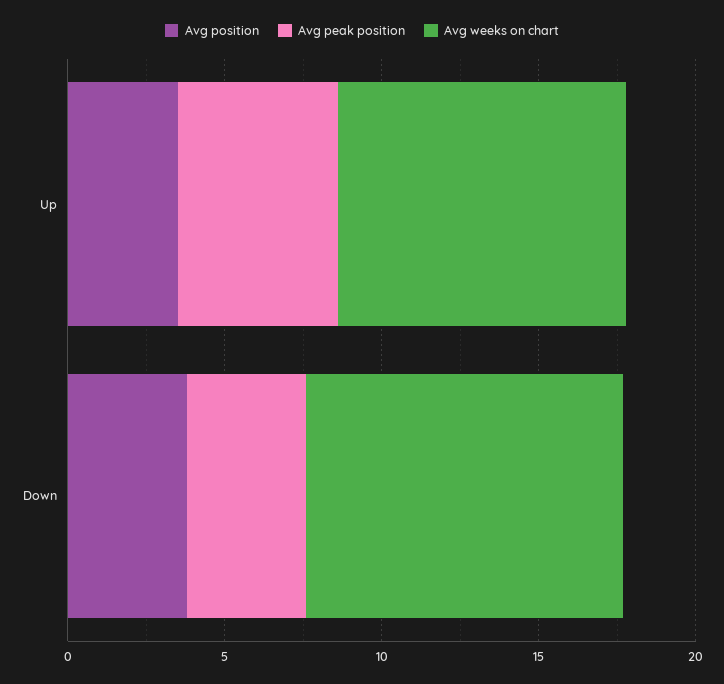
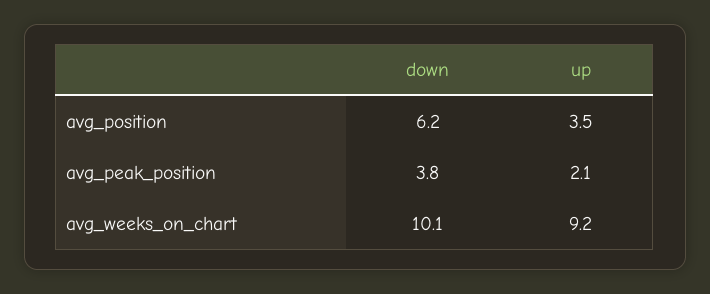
  {
    "Avg position": {
      "Up": 3.5,
-     "Down": 4
+     "Down": 6.2
    },
    "Avg peak position": {
-     "Up": 5,
+     "Up": 2.1,
      "Down": 3.8
    },
    "Avg weeks on chart": {
      "Up": 9.2,
      "Down": 10.1
    }
  }

